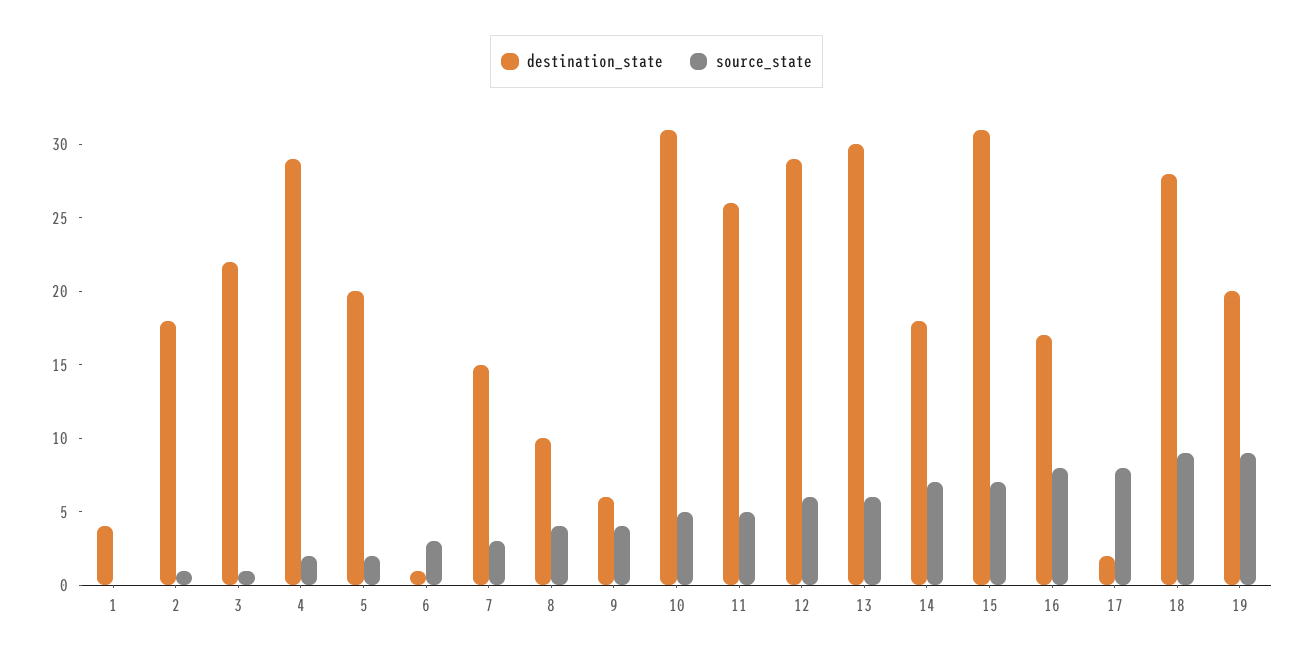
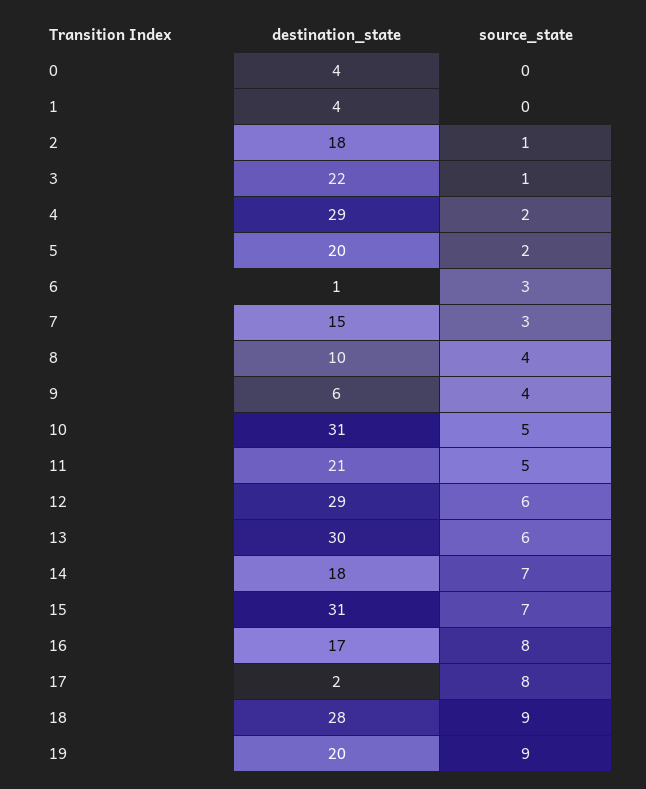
  {
    "destination_state": {
      "1": 4,
      "2": 18,
      "3": 22,
      "4": 29,
      "5": 20,
      "6": 1,
      "7": 15,
      "8": 10,
      "9": 6,
      "10": 31,
-     "11": 26,
+     "11": 21,
      "12": 29,
      "13": 30,
      "14": 18,
      "15": 31,
      "16": 17,
      "17": 2,
      "18": 28,
-     "19": 20
+     "19": 20,
+     "0": 4
    },
    "source_state": {
      "1": 0,
      "2": 1,
      "3": 1,
      "4": 2,
      "5": 2,
      "6": 3,
      "7": 3,
      "8": 4,
      "9": 4,
      "10": 5,
      "11": 5,
      "12": 6,
      "13": 6,
      "14": 7,
      "15": 7,
      "16": 8,
      "17": 8,
      "18": 9,
-     "19": 9
+     "19": 9,
+     "0": 0
    }
  }

